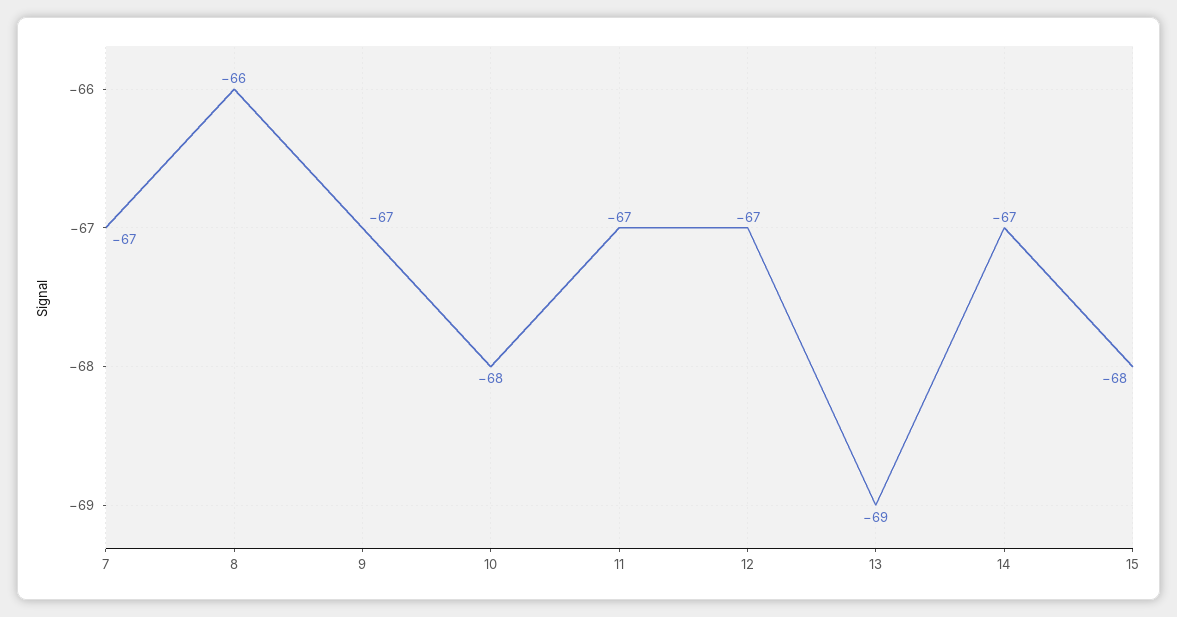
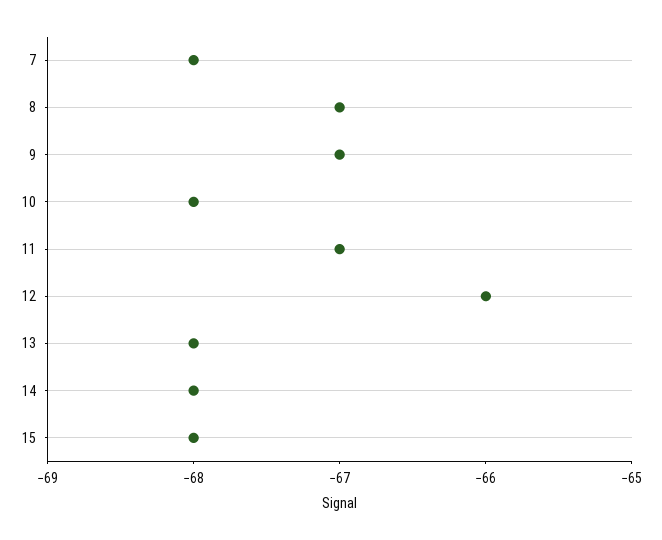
  {
-   "7": -67,
+   "7": -68,
-   "8": -66,
+   "8": -67,
    "9": -67,
    "10": -68,
    "11": -67,
-   "12": -67,
+   "12": -66,
-   "13": -69,
+   "13": -68,
-   "14": -67,
+   "14": -68,
    "15": -68
  }

